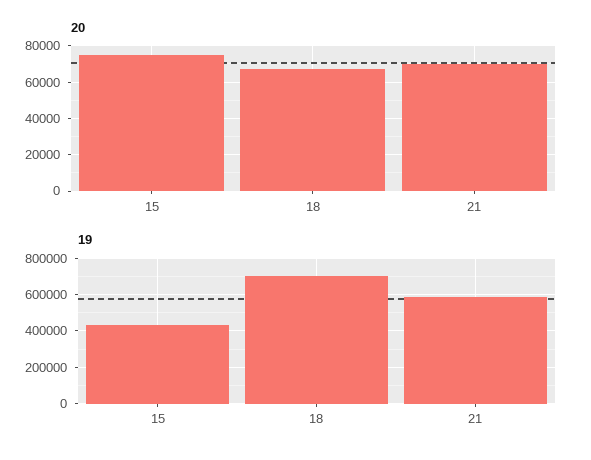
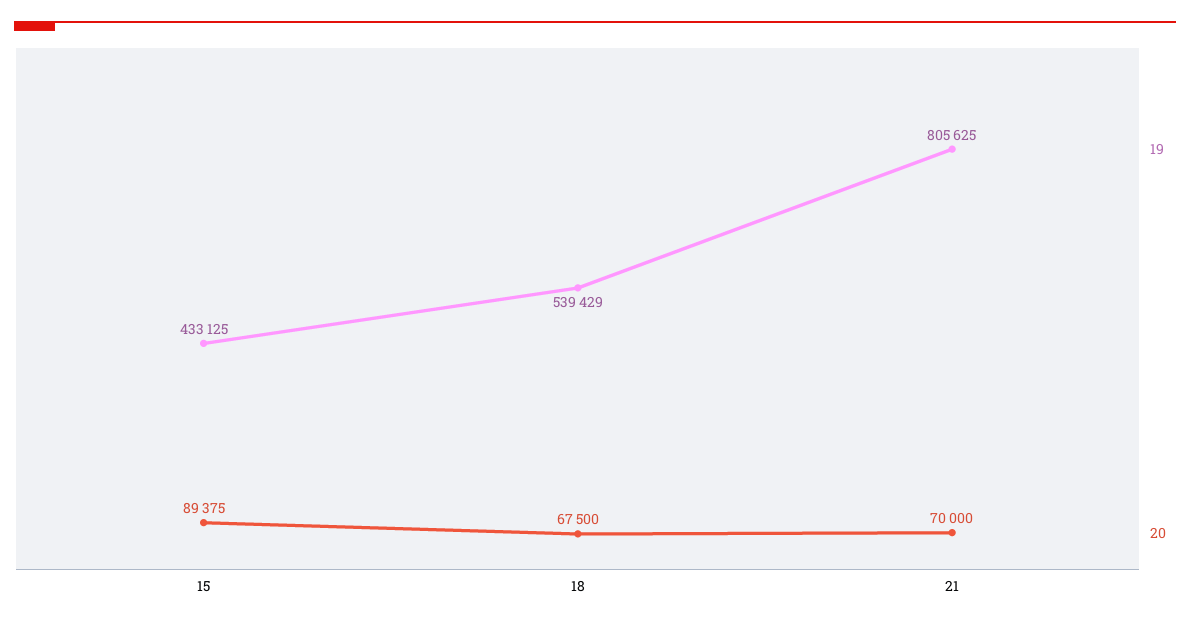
  {
    "20": {
-     "15": 75000,
+     "15": 89375,
      "18": 67500,
      "21": 70000
    },
    "19": {
      "15": 433125,
-     "18": 700000,
+     "18": 539429,
-     "21": 600000
+     "21": 805625
    }
  }

